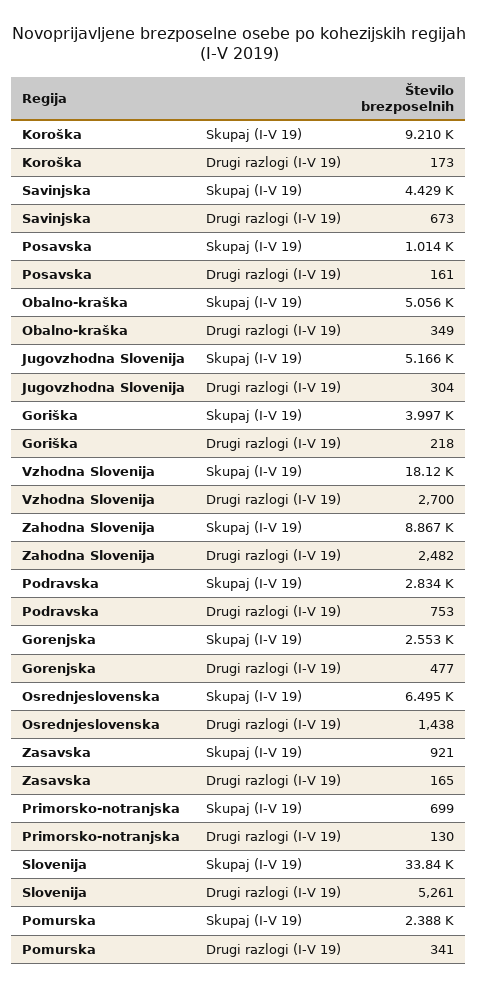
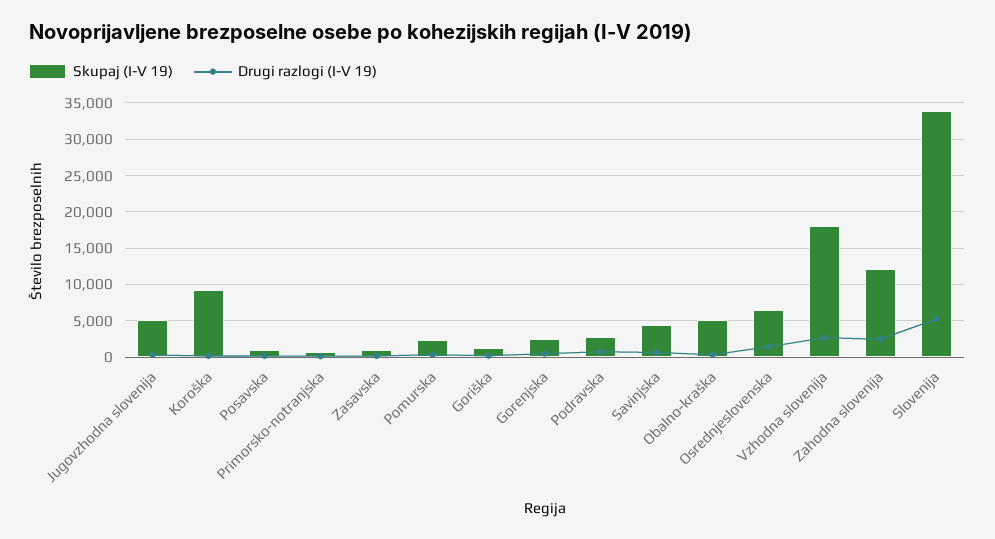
  {
    "Skupaj (I-V 19)": {
      "Koroška": 9210,
      "Savinjska": 4429,
      "Posavska": 1014,
      "Obalno-kraška": 5056,
      "Jugovzhodna Slovenija": 5166,
-     "Goriška": 3997,
+     "Goriška": 1000,
      "Vzhodna Slovenija": 18120,
-     "Zahodna Slovenija": 8867,
+     "Zahodna Slovenija": 12000,
      "Podravska": 2834,
      "Gorenjska": 2553,
      "Osrednjeslovenska": 6495,
      "Zasavska": 921,
      "Primorsko-notranjska": 699,
      "Slovenija": 33840,
      "Pomurska": 2388
    },
    "Drugi razlogi (I-V 19)": {
      "Koroška": 173,
      "Savinjska": 673,
      "Posavska": 161,
      "Obalno-kraška": 349,
      "Jugovzhodna Slovenija": 304,
      "Goriška": 218,
      "Vzhodna Slovenija": 2700,
      "Zahodna Slovenija": 2482,
      "Podravska": 753,
      "Gorenjska": 477,
      "Osrednjeslovenska": 1438,
      "Zasavska": 165,
      "Primorsko-notranjska": 130,
      "Slovenija": 5261,
      "Pomurska": 341
    }
  }

